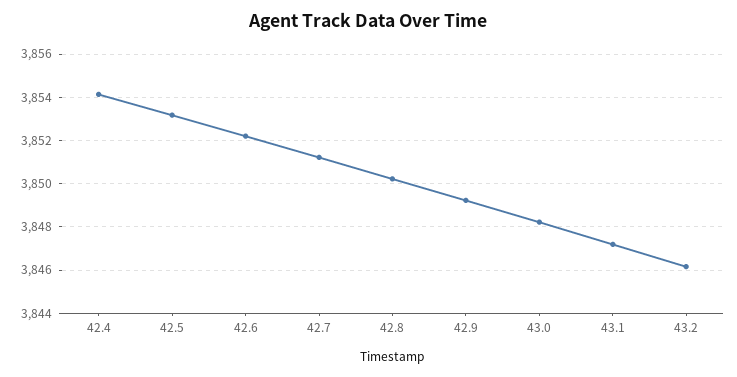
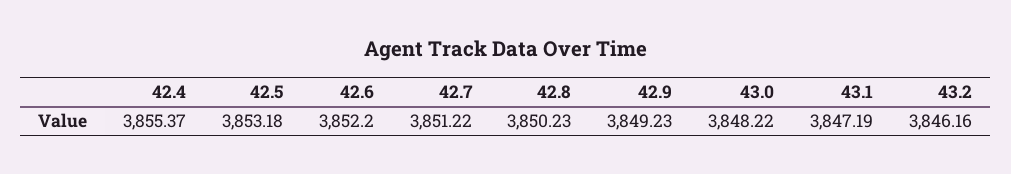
  {
-   "42.4": 3854,
+   "42.4": 3855.37,
    "42.5": 3853.18,
    "42.6": 3852.2,
    "42.7": 3851.22,
    "42.8": 3850.23,
    "42.9": 3849.23,
    "43.0": 3848.22,
    "43.1": 3847.19,
    "43.2": 3846.16
  }

